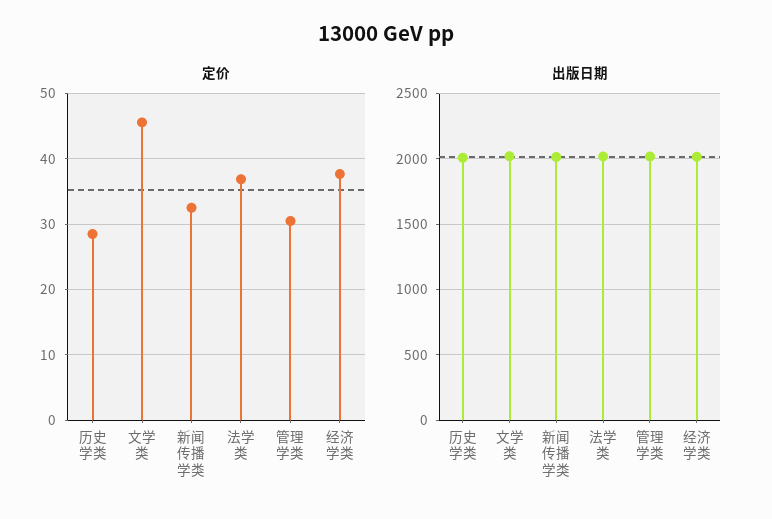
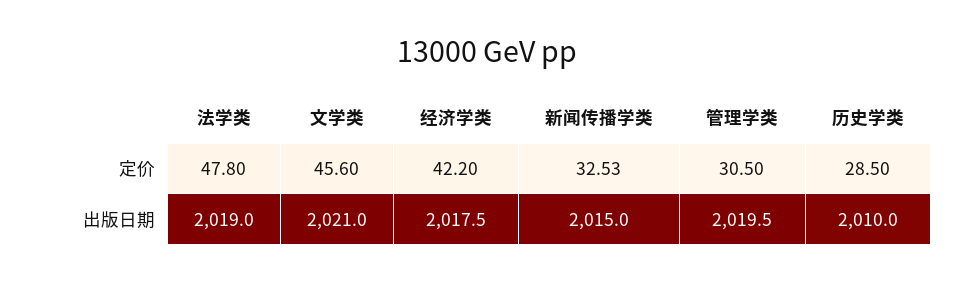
  {
    "定价": {
      "历史学类": 28.5,
      "文学类": 45.6,
      "新闻传播学类": 32.53,
-     "法学类": 37,
+     "法学类": 47.8,
      "管理学类": 30.5,
-     "经济学类": 38
+     "经济学类": 42.2
    },
    "出版日期": {
      "历史学类": 2010,
      "文学类": 2021,
      "新闻传播学类": 2015,
      "法学类": 2019,
      "管理学类": 2019.5,
      "经济学类": 2017.5
    }
  }

